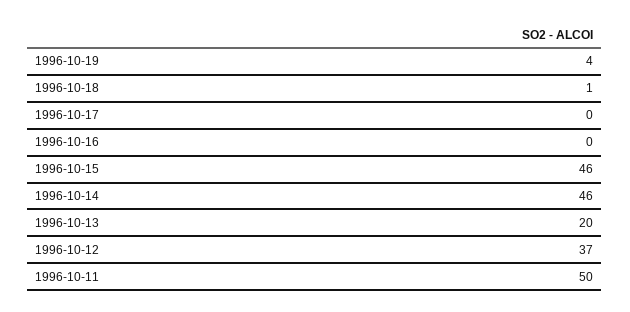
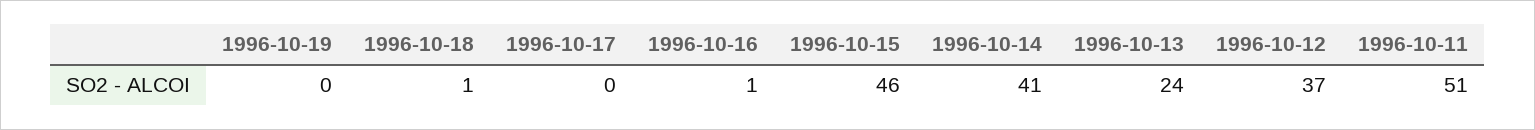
  {
-   "1996-10-19": 4,
+   "1996-10-19": 0,
    "1996-10-18": 1,
    "1996-10-17": 0,
-   "1996-10-16": 0,
+   "1996-10-16": 1,
    "1996-10-15": 46,
-   "1996-10-14": 46,
+   "1996-10-14": 41,
-   "1996-10-13": 20,
+   "1996-10-13": 24,
    "1996-10-12": 37,
-   "1996-10-11": 50
+   "1996-10-11": 51
  }

